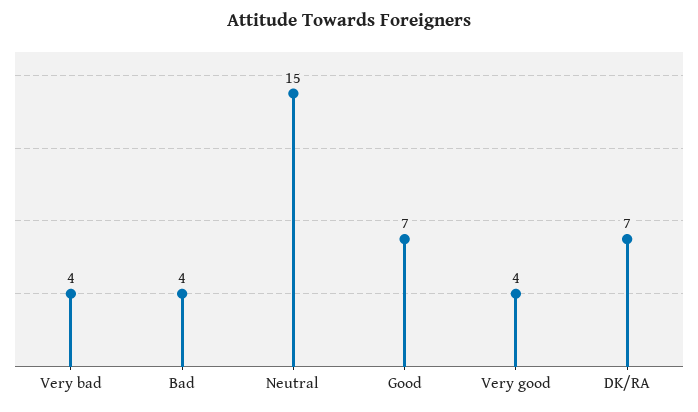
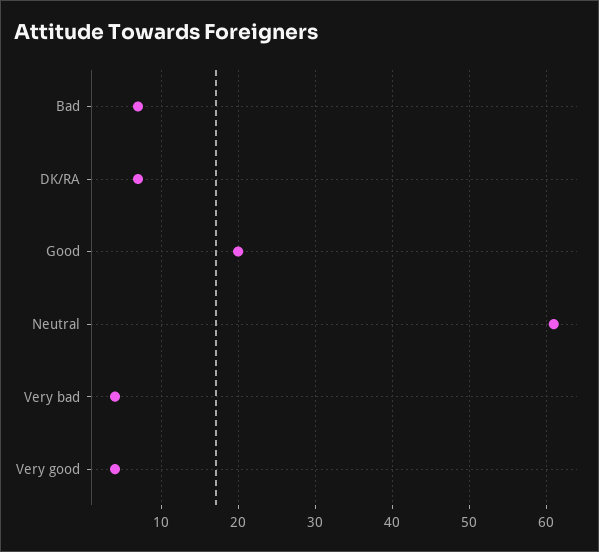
  {
    "Very bad": 4,
-   "Bad": 4,
+   "Bad": 7,
-   "Neutral": 15,
+   "Neutral": 61,
-   "Good": 7,
+   "Good": 20,
    "Very good": 4,
    "DK/RA": 7
  }

